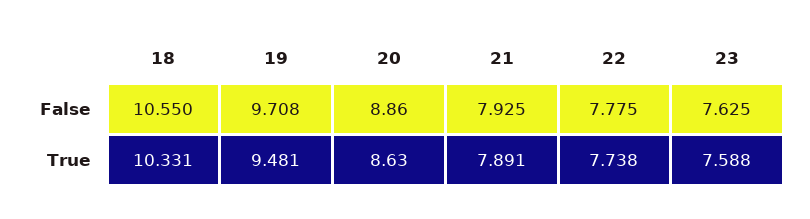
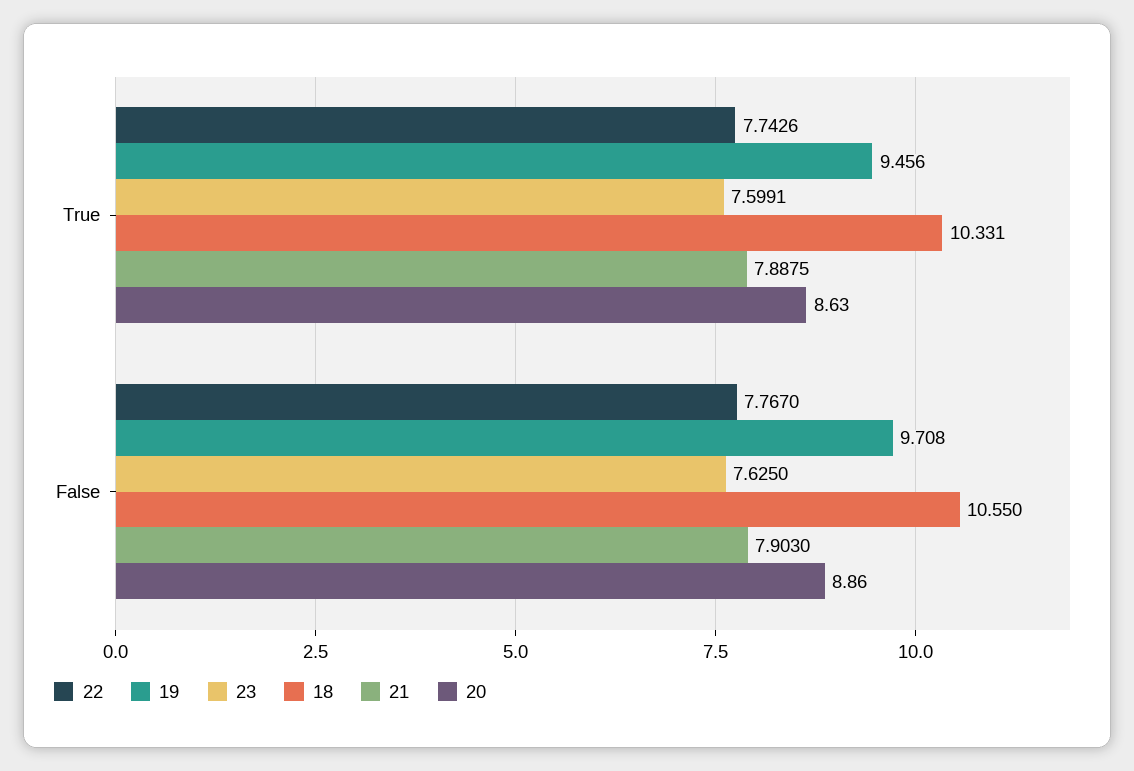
  {
    "18": {
      "False": 10.55,
      "True": 10.331
    },
    "19": {
      "False": 9.708,
-     "True": 9.481
+     "True": 9.456
    },
    "20": {
      "False": 8.86,
      "True": 8.63
    },
    "21": {
-     "False": 7.925,
+     "False": 7.903,
-     "True": 7.891
+     "True": 7.8875
    },
    "22": {
-     "False": 7.775,
+     "False": 7.767,
-     "True": 7.738
+     "True": 7.7426
    },
    "23": {
      "False": 7.625,
-     "True": 7.588
+     "True": 7.5991
    }
  }

